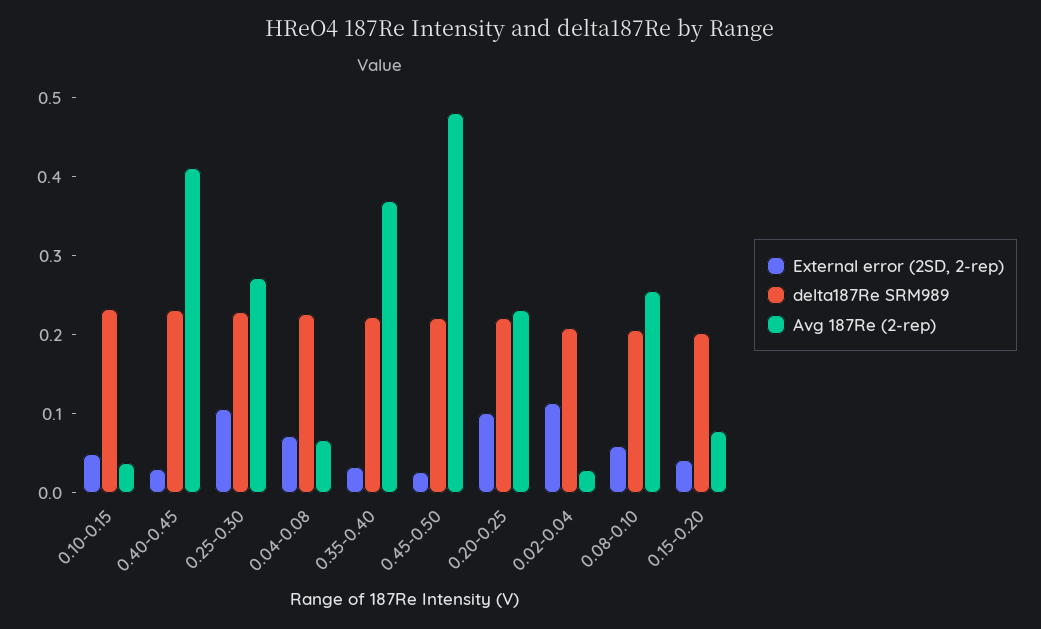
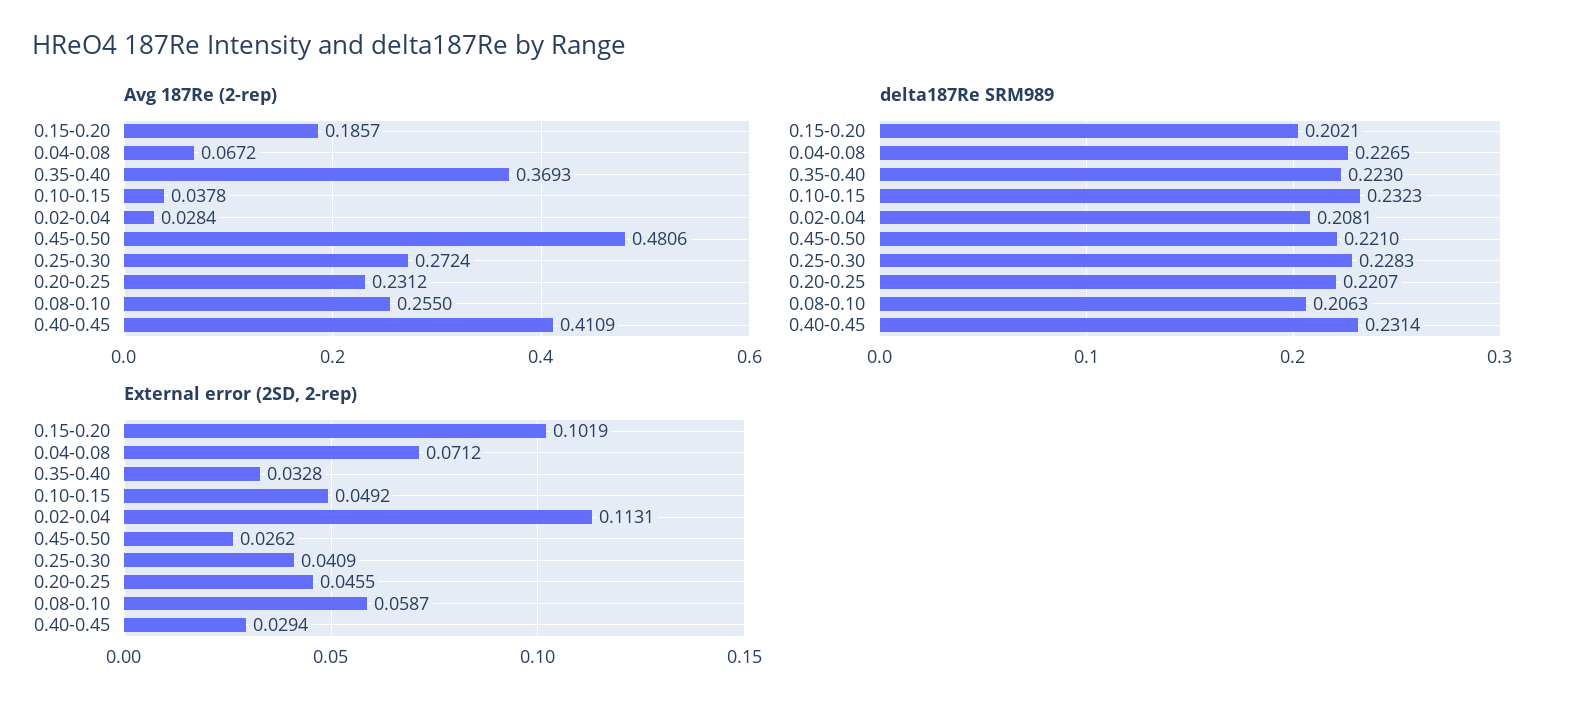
  {
    "External error (2SD, 2-rep)": {
      "0.10-0.15": 0.0492,
      "0.40-0.45": 0.0294,
-     "0.25-0.30": 0.1,
+     "0.25-0.30": 0.0409,
      "0.04-0.08": 0.0712,
      "0.35-0.40": 0.0328,
      "0.45-0.50": 0.0262,
-     "0.20-0.25": 0.1,
+     "0.20-0.25": 0.0455,
      "0.02-0.04": 0.1131,
      "0.08-0.10": 0.0587,
-     "0.15-0.20": 0.04
+     "0.15-0.20": 0.1019
    },
    "delta187Re SRM989": {
      "0.10-0.15": 0.2323,
      "0.40-0.45": 0.2314,
      "0.25-0.30": 0.2283,
      "0.04-0.08": 0.2265,
      "0.35-0.40": 0.223,
      "0.45-0.50": 0.221,
      "0.20-0.25": 0.2207,
      "0.02-0.04": 0.2081,
      "0.08-0.10": 0.2063,
      "0.15-0.20": 0.2021
    },
    "Avg 187Re (2-rep)": {
      "0.10-0.15": 0.0378,
      "0.40-0.45": 0.4109,
      "0.25-0.30": 0.2724,
      "0.04-0.08": 0.0672,
      "0.35-0.40": 0.3693,
      "0.45-0.50": 0.4806,
      "0.20-0.25": 0.2312,
      "0.02-0.04": 0.0284,
      "0.08-0.10": 0.255,
-     "0.15-0.20": 0.08
+     "0.15-0.20": 0.1857
    }
  }

